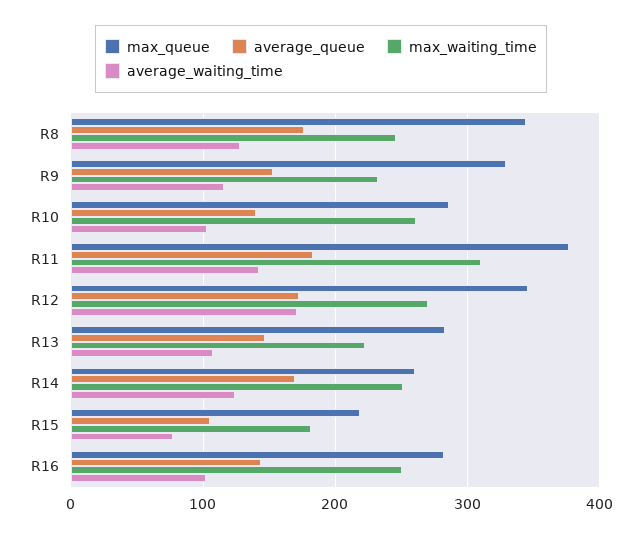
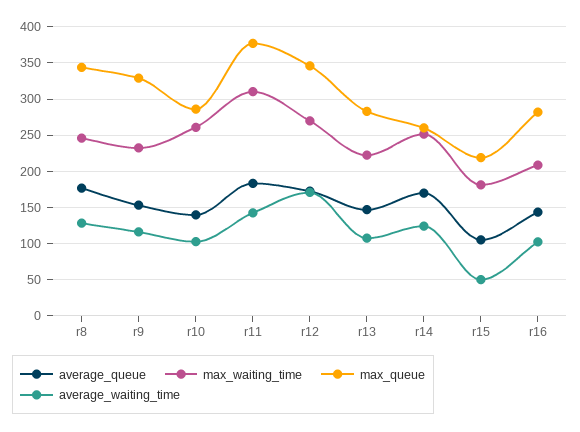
  {
    "max_queue": {
      "R8": 340,
      "R9": 330,
      "R10": 290,
      "R11": 380,
      "R12": 350,
      "R13": 280,
      "R14": 260,
      "R15": 220,
      "R16": 280
    },
    "average_queue": {
      "R8": 180,
      "R9": 150,
      "R10": 140,
      "R11": 180,
      "R12": 170,
      "R13": 150,
      "R14": 170,
      "R15": 110,
      "R16": 140
    },
    "max_waiting_time": {
      "R8": 250,
      "R9": 230,
      "R10": 260,
      "R11": 310,
      "R12": 270,
      "R13": 220,
      "R14": 250,
      "R15": 180,
-     "R16": 250
+     "R16": 210
    },
    "average_waiting_time": {
      "R8": 130,
      "R9": 120,
      "R10": 100,
      "R11": 140,
      "R12": 170,
      "R13": 110,
      "R14": 120,
-     "R15": 80,
+     "R15": 50,
      "R16": 100
    }
  }

